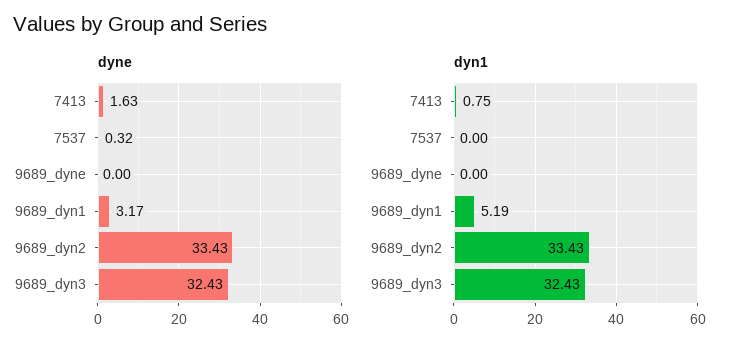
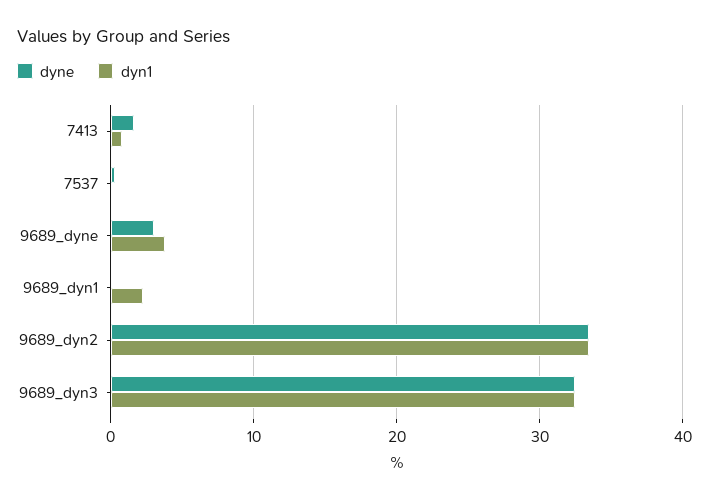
  {
    "dyne": {
      "7413": 1.63,
      "7537": 0.32,
-     "9689_dyne": 0,
+     "9689_dyne": 3,
-     "9689_dyn1": 3.17,
+     "9689_dyn1": 0,
      "9689_dyn2": 33.43,
      "9689_dyn3": 32.43
    },
    "dyn1": {
      "7413": 0.75,
      "7537": 0,
-     "9689_dyne": 0,
+     "9689_dyne": 4,
-     "9689_dyn1": 5.19,
+     "9689_dyn1": 2,
      "9689_dyn2": 33.43,
      "9689_dyn3": 32.43
    }
  }

